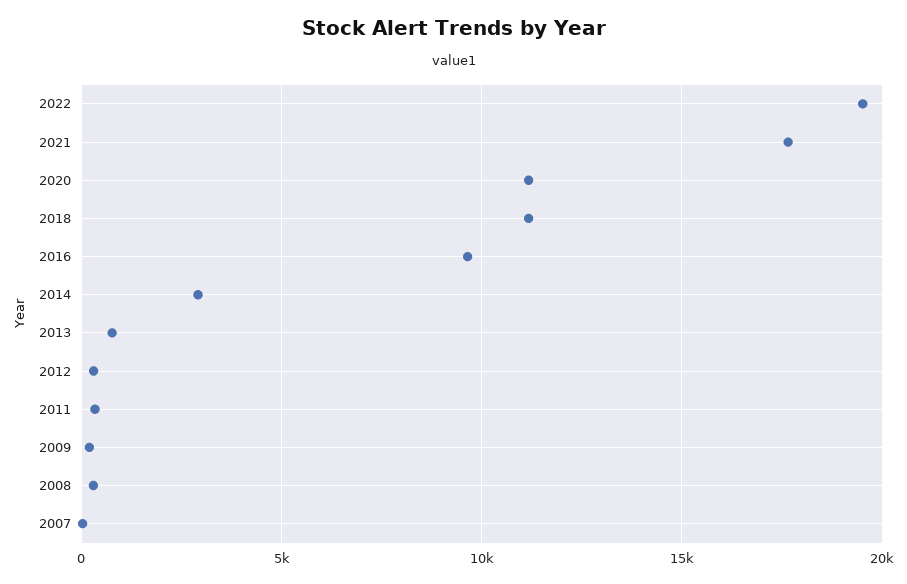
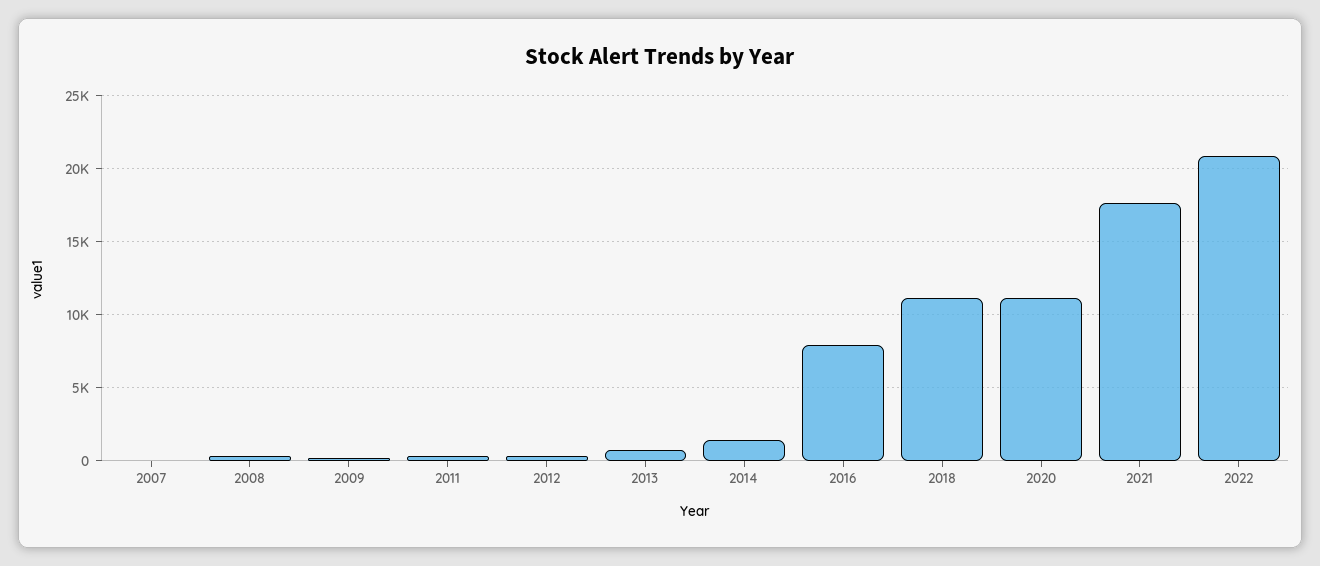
  {
-   "2022": 19500,
+   "2022": 21000,
    "2021": 17500,
    "2020": 11000,
    "2018": 11000,
-   "2016": 9500,
+   "2016": 8000,
-   "2014": 3000,
+   "2014": 1500,
    "2013": 1000,
    "2012": 500,
    "2011": 500,
    "2009": 0,
    "2008": 500,
    "2007": 0
  }

